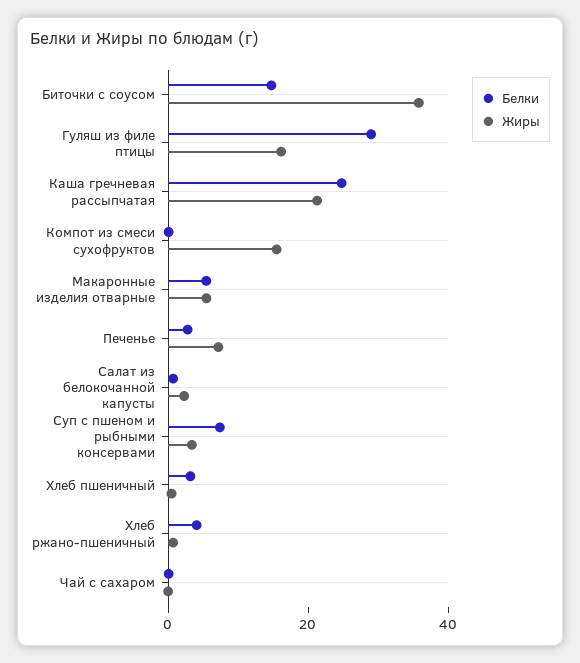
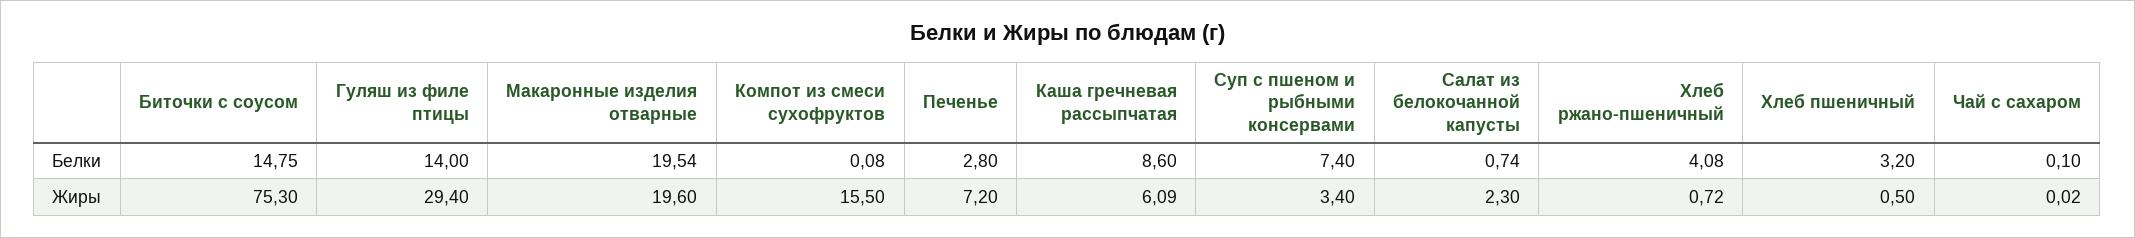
  {
    "Белки": {
      "Биточки с соусом": 14.75,
-     "Гуляш из филе птицы": 30,
+     "Гуляш из филе птицы": 14,
-     "Каша гречневая рассыпчатая": 25,
+     "Каша гречневая рассыпчатая": 8.6,
      "Компот из смеси сухофруктов": 0.08,
-     "Макаронные изделия отварные": 5,
+     "Макаронные изделия отварные": 19.54,
      "Печенье": 2.8,
      "Салат из белокочанной капусты": 0.74,
      "Суп с пшеном и рыбными консервами": 7.4,
      "Хлеб пшеничный": 3.2,
      "Хлеб ржано-пшеничный": 4.08,
      "Чай с сахаром": 0.1
    },
    "Жиры": {
-     "Биточки с соусом": 35,
+     "Биточки с соусом": 75.3,
-     "Гуляш из филе птицы": 15,
+     "Гуляш из филе птицы": 29.4,
-     "Каша гречневая рассыпчатая": 20,
+     "Каша гречневая рассыпчатая": 6.09,
      "Компот из смеси сухофруктов": 15.5,
-     "Макаронные изделия отварные": 5,
+     "Макаронные изделия отварные": 19.6,
      "Печенье": 7.2,
      "Салат из белокочанной капусты": 2.3,
      "Суп с пшеном и рыбными консервами": 3.4,
      "Хлеб пшеничный": 0.5,
      "Хлеб ржано-пшеничный": 0.72,
      "Чай с сахаром": 0.02
    }
  }

